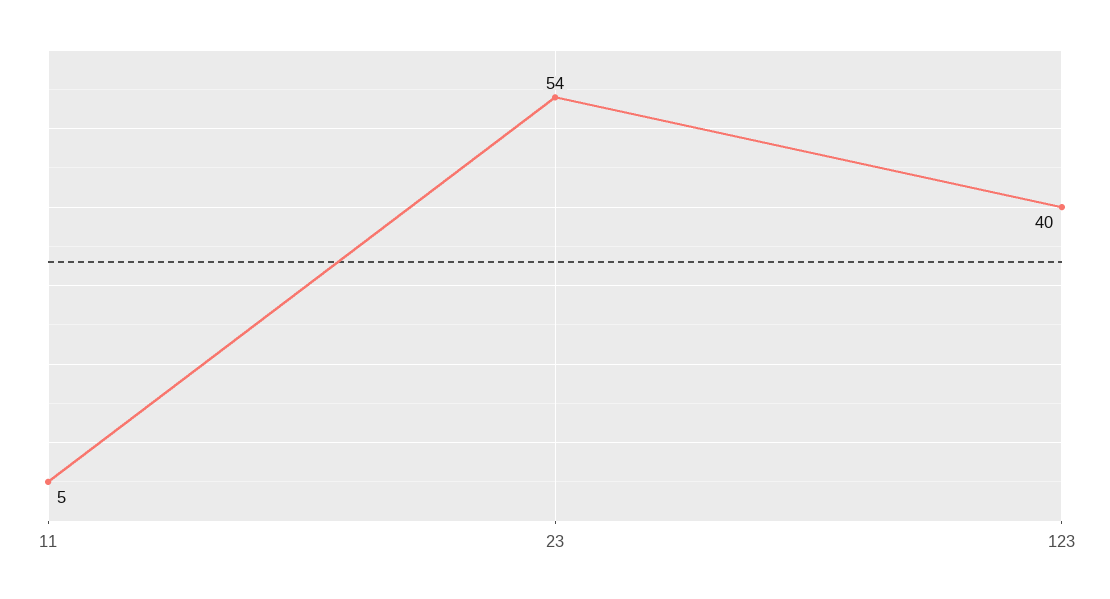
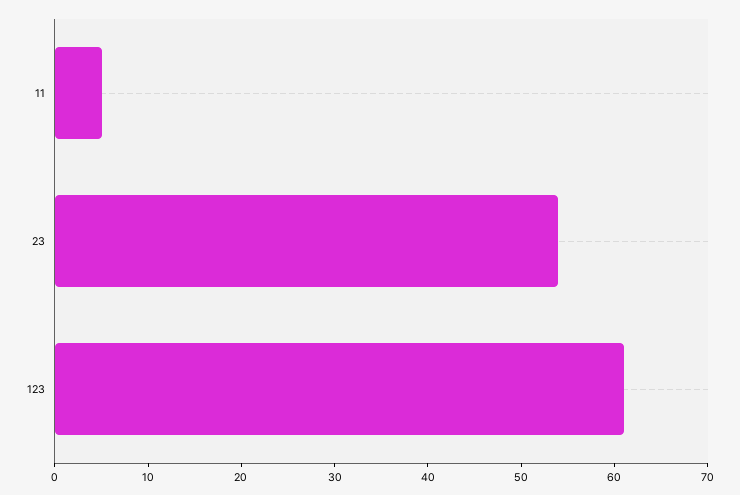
  {
    "11": 5,
    "23": 54,
-   "123": 40
+   "123": 61
  }

